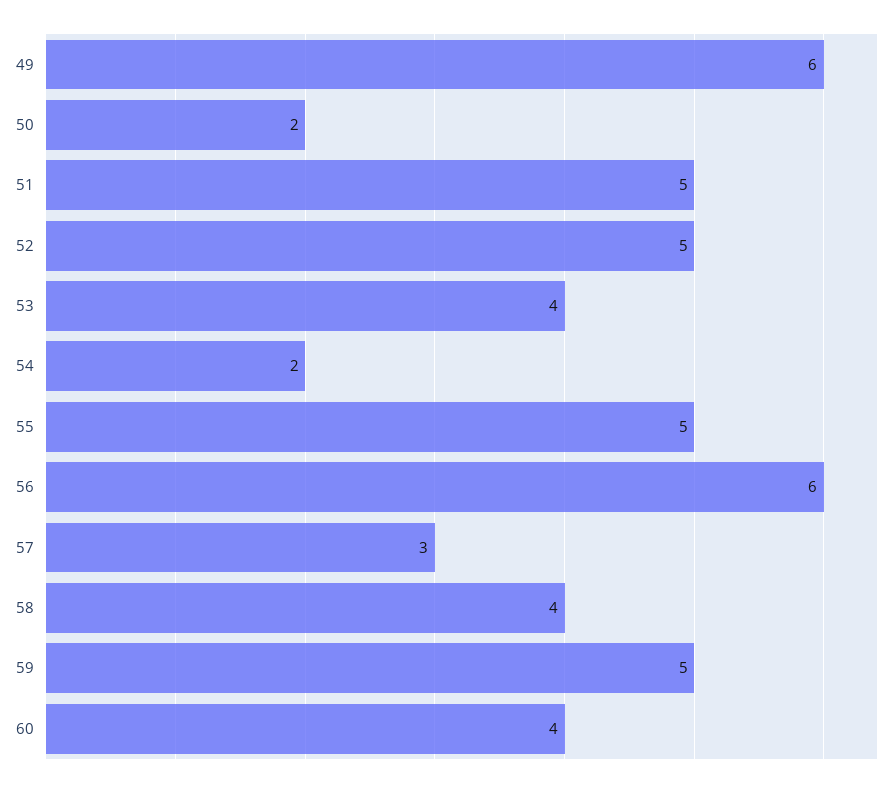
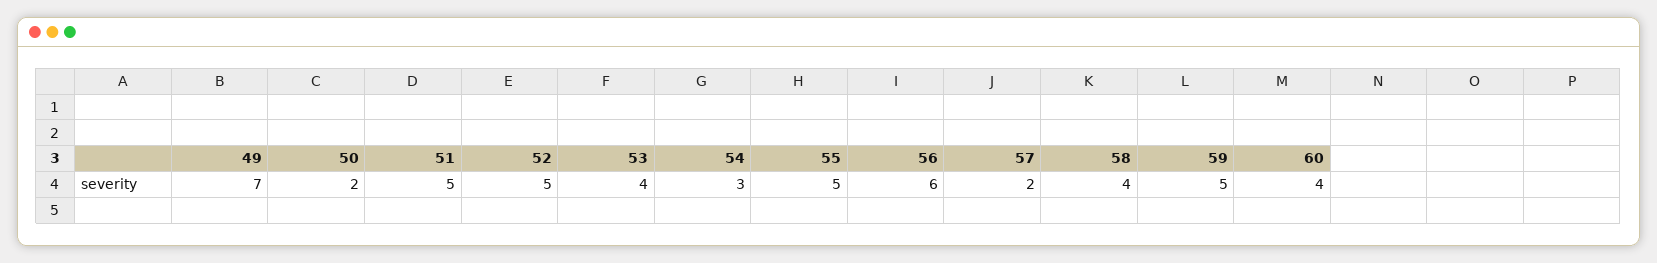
  {
-   "49": 6,
+   "49": 7,
    "50": 2,
    "51": 5,
    "52": 5,
    "53": 4,
-   "54": 2,
+   "54": 3,
    "55": 5,
    "56": 6,
-   "57": 3,
+   "57": 2,
    "58": 4,
    "59": 5,
    "60": 4
  }

